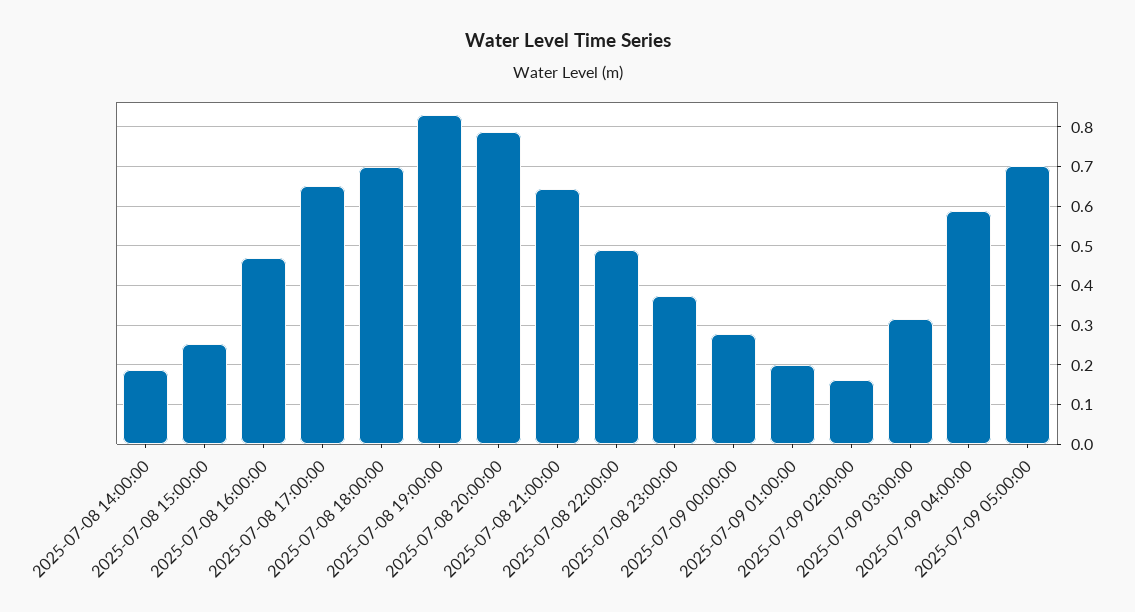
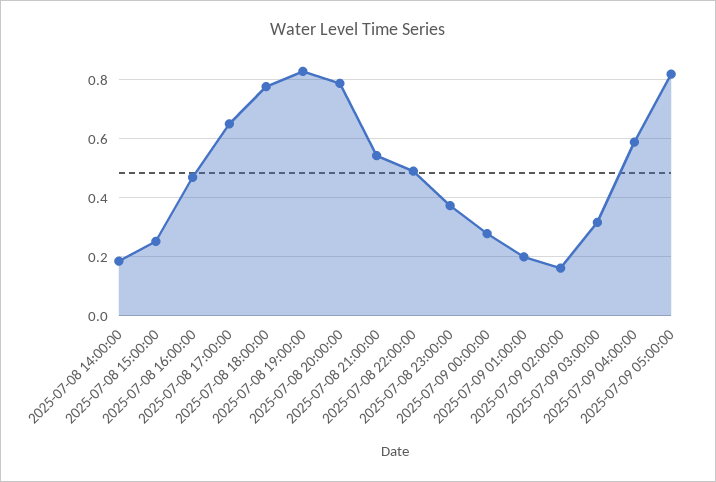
  {
    "2025-07-08 14:00:00": 0.18,
    "2025-07-08 15:00:00": 0.26,
    "2025-07-08 16:00:00": 0.48,
    "2025-07-08 17:00:00": 0.66,
-   "2025-07-08 18:00:00": 0.7,
+   "2025-07-08 18:00:00": 0.775,
    "2025-07-08 19:00:00": 0.82,
    "2025-07-08 20:00:00": 0.78,
-   "2025-07-08 21:00:00": 0.64,
+   "2025-07-08 21:00:00": 0.55,
    "2025-07-08 22:00:00": 0.5,
    "2025-07-08 23:00:00": 0.38,
    "2025-07-09 00:00:00": 0.28,
    "2025-07-09 01:00:00": 0.2,
    "2025-07-09 02:00:00": 0.16,
    "2025-07-09 03:00:00": 0.32,
    "2025-07-09 04:00:00": 0.58,
-   "2025-07-09 05:00:00": 0.7
+   "2025-07-09 05:00:00": 0.825
  }

